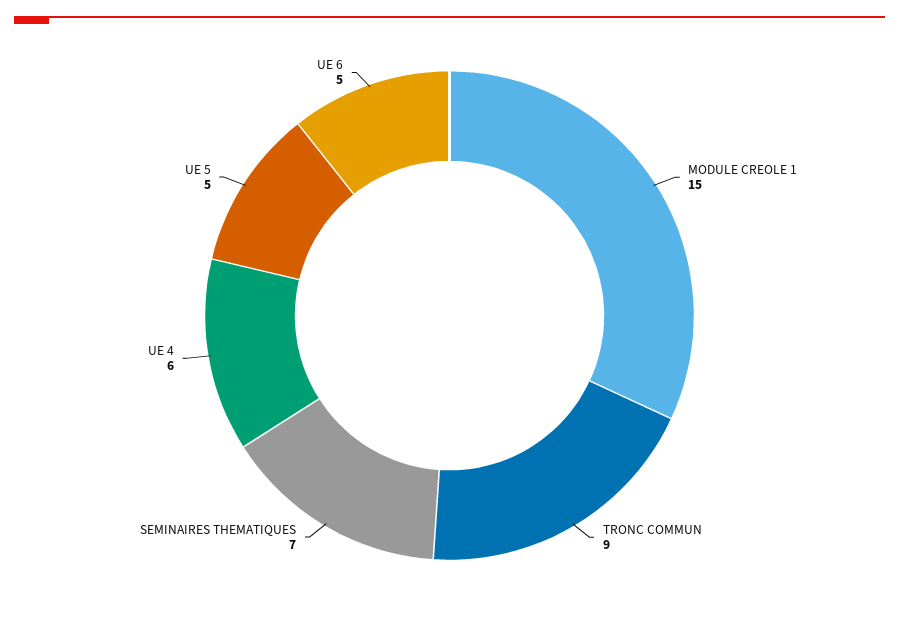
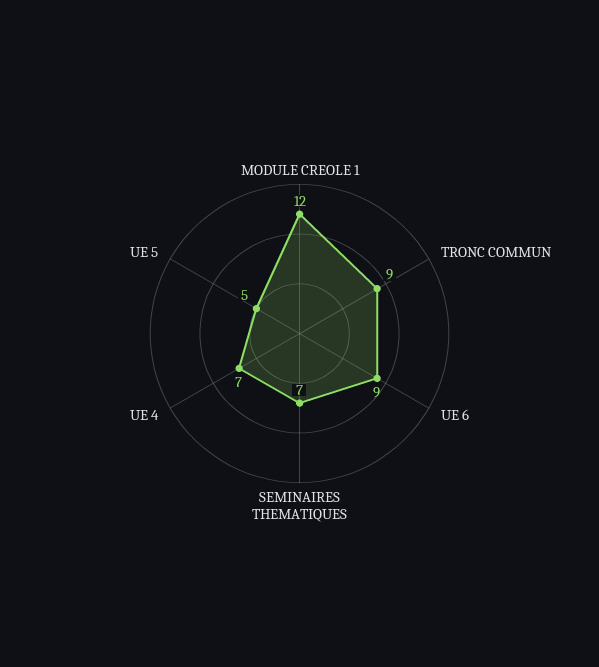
  {
-   "MODULE CREOLE 1": 15,
+   "MODULE CREOLE 1": 12,
    "TRONC COMMUN": 9,
    "SEMINAIRES THEMATIQUES": 7,
-   "UE 4": 6,
+   "UE 4": 7,
    "UE 5": 5,
-   "UE 6": 5
+   "UE 6": 9
  }

